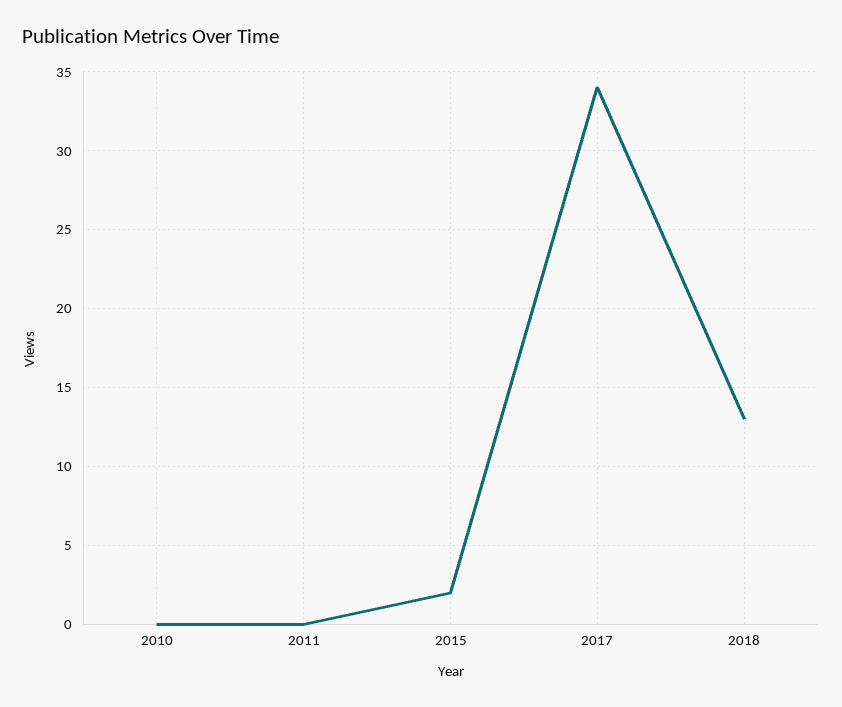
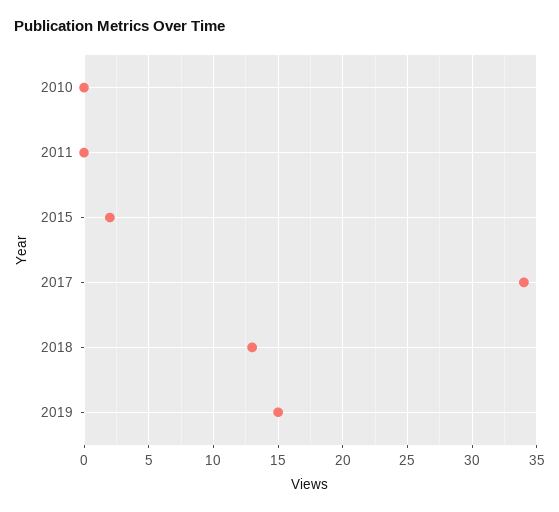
  {
    "2010": 0,
    "2011": 0,
    "2015": 2,
    "2017": 34,
-   "2018": 13
+   "2018": 13,
+   "2019": 15
  }

